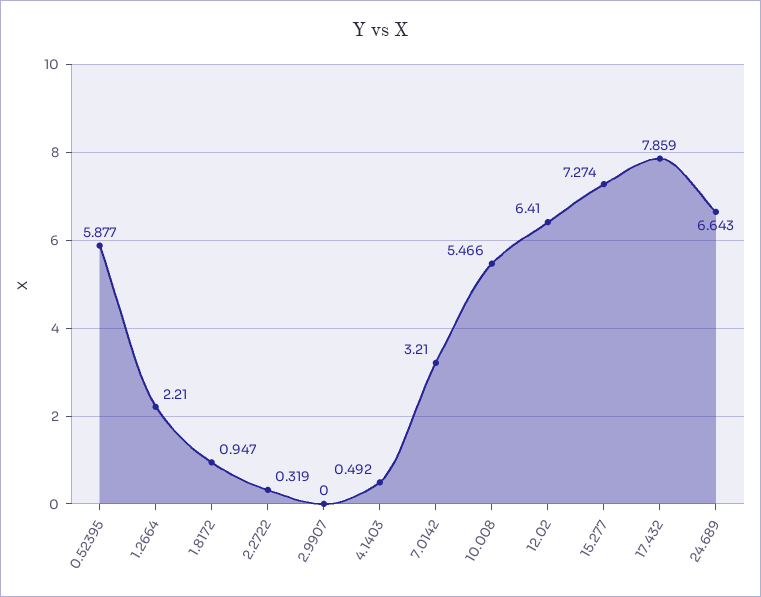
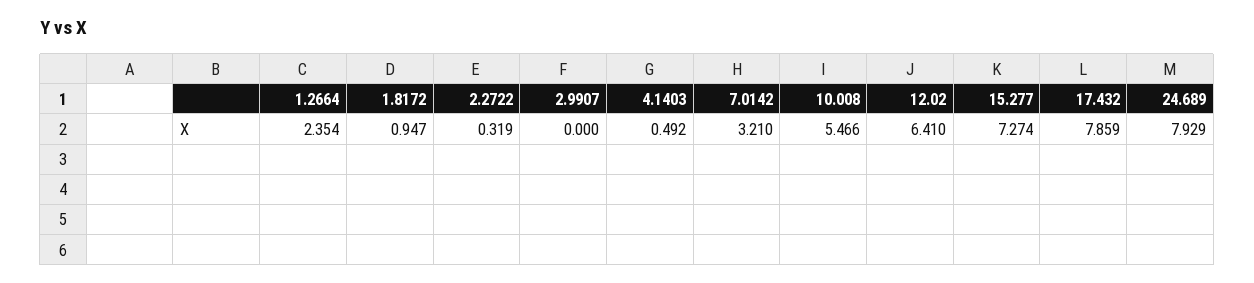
  {
-   "0.52395": 5.877,
-   "1.2664": 2.21,
+   "1.2664": 2.354,
    "1.8172": 0.947,
    "2.2722": 0.319,
    "2.9907": 0,
    "4.1403": 0.492,
    "7.0142": 3.21,
    "10.008": 5.466,
    "12.02": 6.41,
    "15.277": 7.274,
    "17.432": 7.859,
-   "24.689": 6.643
+   "24.689": 7.929
  }

